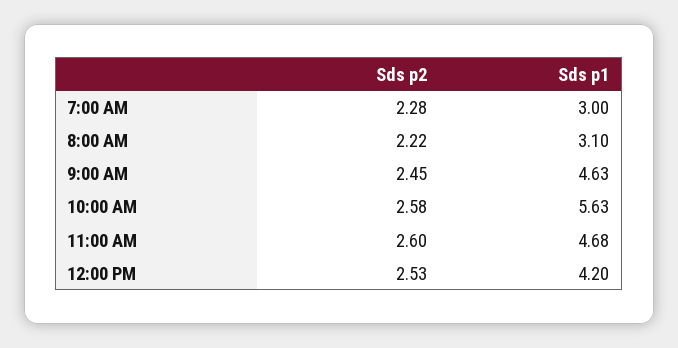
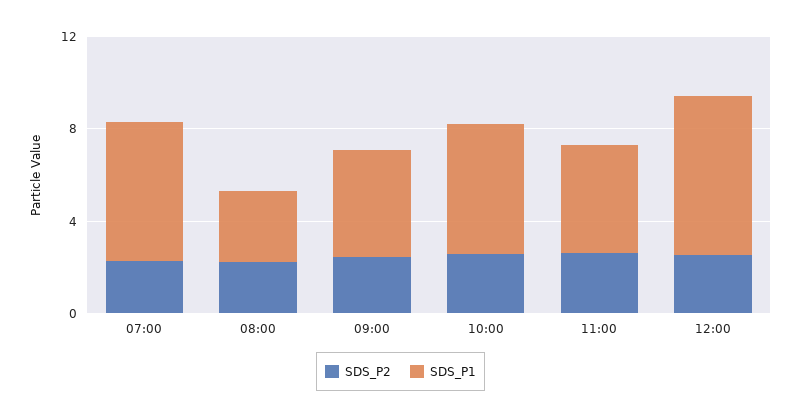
  {
    "Sds p2": {
      "7:00 AM": 2.28,
      "8:00 AM": 2.22,
      "9:00 AM": 2.45,
      "10:00 AM": 2.58,
      "11:00 AM": 2.6,
      "12:00 PM": 2.53
    },
    "Sds p1": {
-     "7:00 AM": 3,
+     "7:00 AM": 6,
      "8:00 AM": 3.1,
      "9:00 AM": 4.63,
      "10:00 AM": 5.63,
      "11:00 AM": 4.68,
-     "12:00 PM": 4.2
+     "12:00 PM": 7
    }
  }

